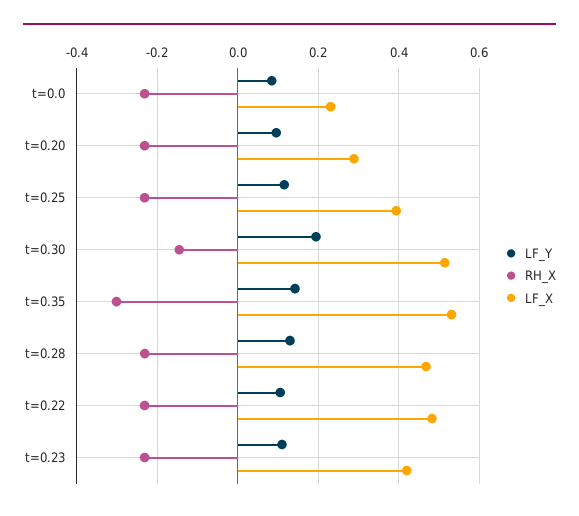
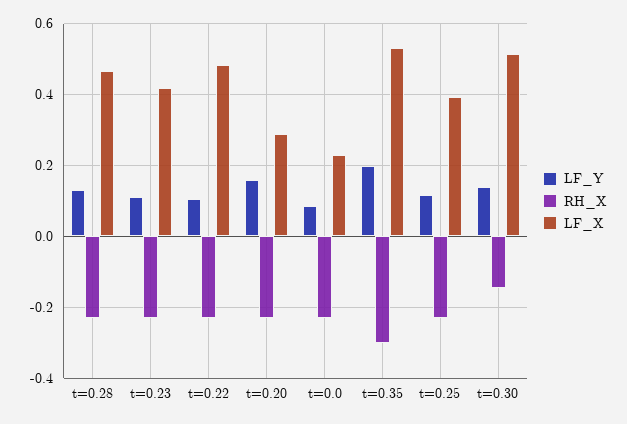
  {
    "LF_Y": {
      "t=0.0": 0.08,
-     "t=0.20": 0.1,
+     "t=0.20": 0.16,
      "t=0.25": 0.12,
-     "t=0.30": 0.2,
+     "t=0.30": 0.14,
-     "t=0.35": 0.14,
+     "t=0.35": 0.2,
      "t=0.28": 0.14,
      "t=0.22": 0.1,
      "t=0.23": 0.12
    },
    "RH_X": {
      "t=0.0": -0.24,
      "t=0.20": -0.24,
      "t=0.25": -0.24,
      "t=0.30": -0.14,
      "t=0.35": -0.3,
      "t=0.28": -0.24,
      "t=0.22": -0.24,
      "t=0.23": -0.24
    },
    "LF_X": {
      "t=0.0": 0.24,
      "t=0.20": 0.28,
      "t=0.25": 0.4,
      "t=0.30": 0.52,
      "t=0.35": 0.54,
      "t=0.28": 0.46,
      "t=0.22": 0.48,
      "t=0.23": 0.42
    }
  }

